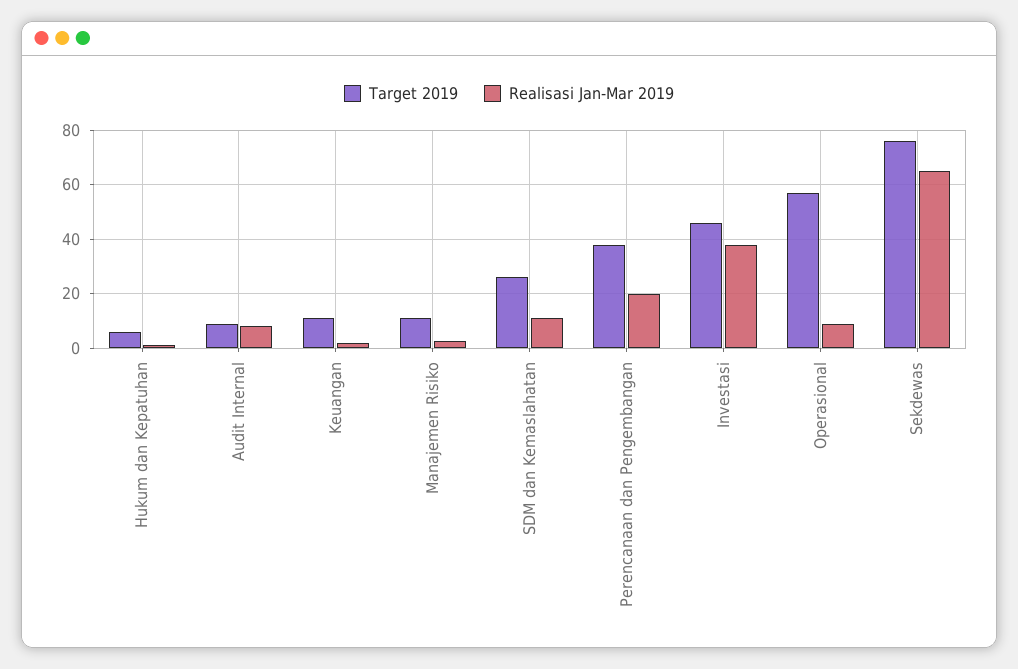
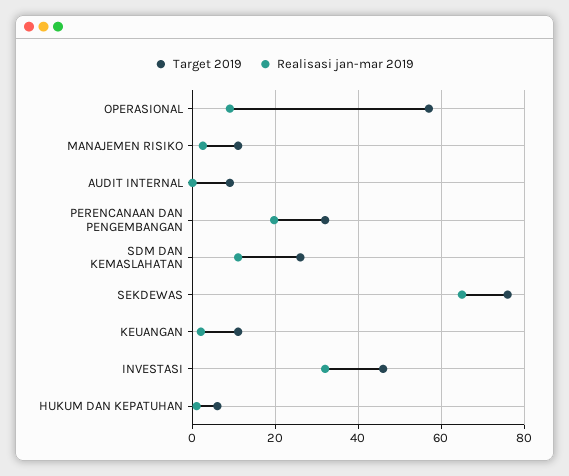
  {
    "Target 2019": {
      "Hukum dan Kepatuhan": 6,
      "Audit Internal": 10,
      "Keuangan": 12,
      "Manajemen Risiko": 12,
      "SDM dan Kemaslahatan": 26,
-     "Perencanaan dan Pengembangan": 37.5,
+     "Perencanaan dan Pengembangan": 32,
      "Investasi": 46,
      "Operasional": 58,
      "Sekdewas": 76
    },
    "Realisasi Jan-Mar 2019": {
      "Hukum dan Kepatuhan": 2,
-     "Audit Internal": 7.5,
+     "Audit Internal": 0,
      "Keuangan": 2,
      "Manajemen Risiko": 2,
      "SDM dan Kemaslahatan": 12,
      "Perencanaan dan Pengembangan": 20,
-     "Investasi": 37.5,
+     "Investasi": 32,
      "Operasional": 10,
      "Sekdewas": 66
    }
  }

